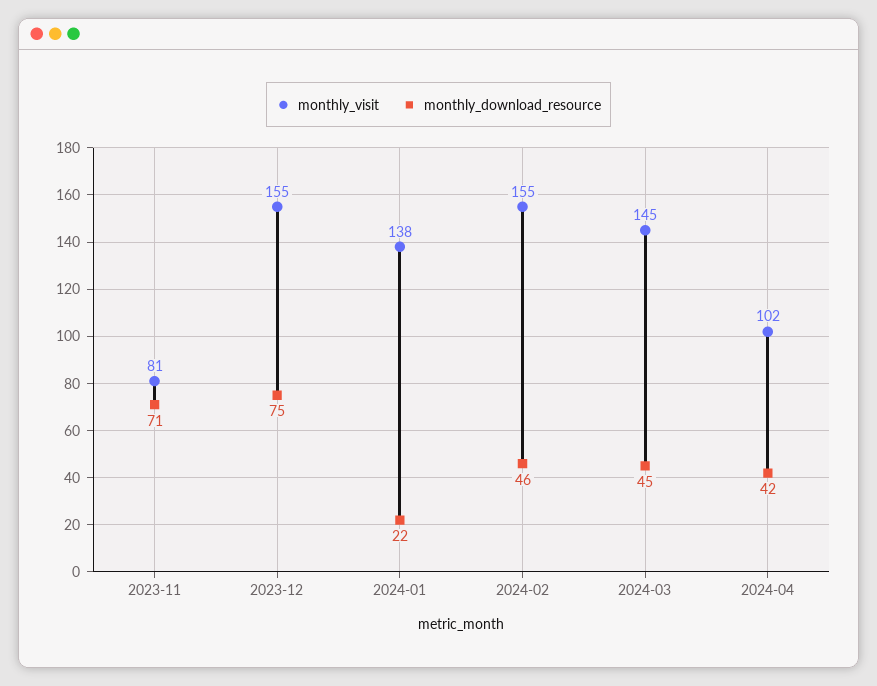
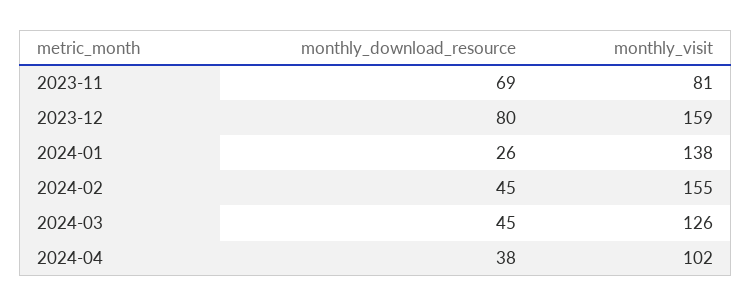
  {
    "monthly_visit": {
      "2023-11": 81,
-     "2023-12": 155,
+     "2023-12": 159,
      "2024-01": 138,
      "2024-02": 155,
-     "2024-03": 145,
+     "2024-03": 126,
      "2024-04": 102
    },
    "monthly_download_resource": {
-     "2023-11": 71,
+     "2023-11": 69,
-     "2023-12": 75,
+     "2023-12": 80,
-     "2024-01": 22,
+     "2024-01": 26,
-     "2024-02": 46,
+     "2024-02": 45,
      "2024-03": 45,
-     "2024-04": 42
+     "2024-04": 38
    }
  }

